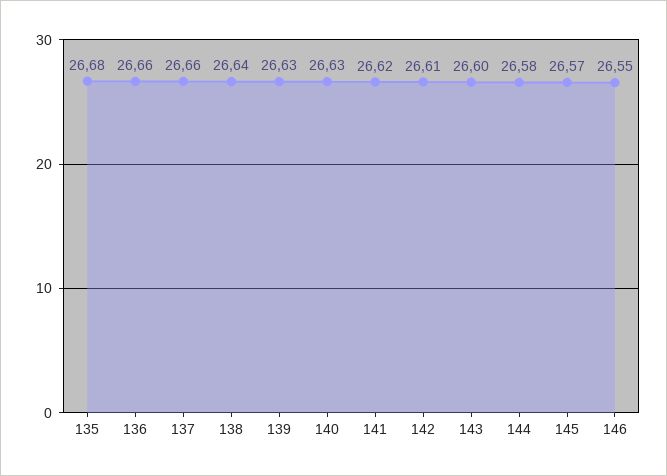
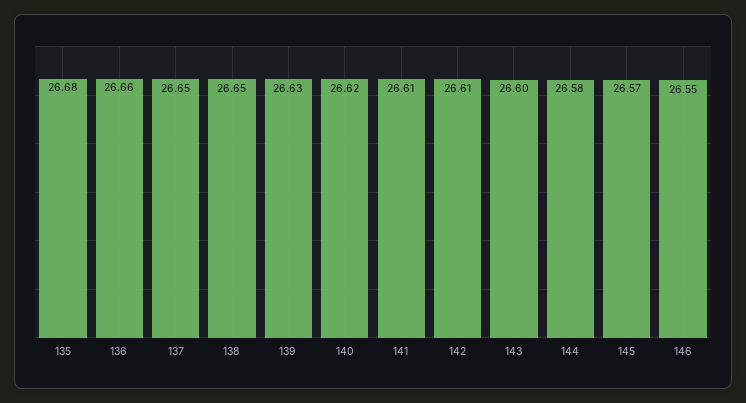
  {
    "135": 26.68,
    "136": 26.66,
-   "137": 26.66,
+   "137": 26.65,
-   "138": 26.64,
+   "138": 26.65,
    "139": 26.63,
-   "140": 26.63,
+   "140": 26.62,
-   "141": 26.62,
+   "141": 26.61,
    "142": 26.61,
    "143": 26.6,
    "144": 26.58,
    "145": 26.57,
    "146": 26.55
  }

